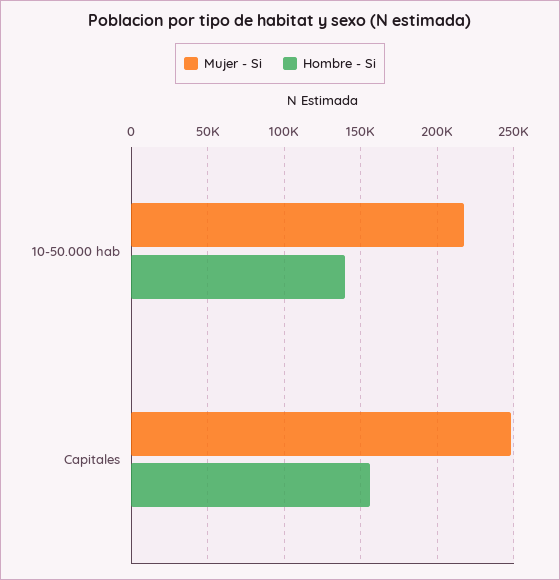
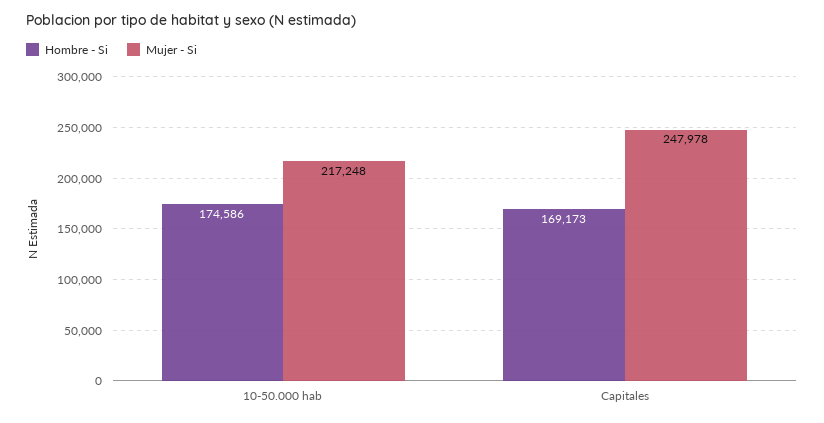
  {
    "Mujer - Si": {
      "10-50.000 hab": 217248,
      "Capitales": 247978
    },
    "Hombre - Si": {
-     "10-50.000 hab": 140000,
+     "10-50.000 hab": 174586,
-     "Capitales": 155000
+     "Capitales": 169173
    }
  }

